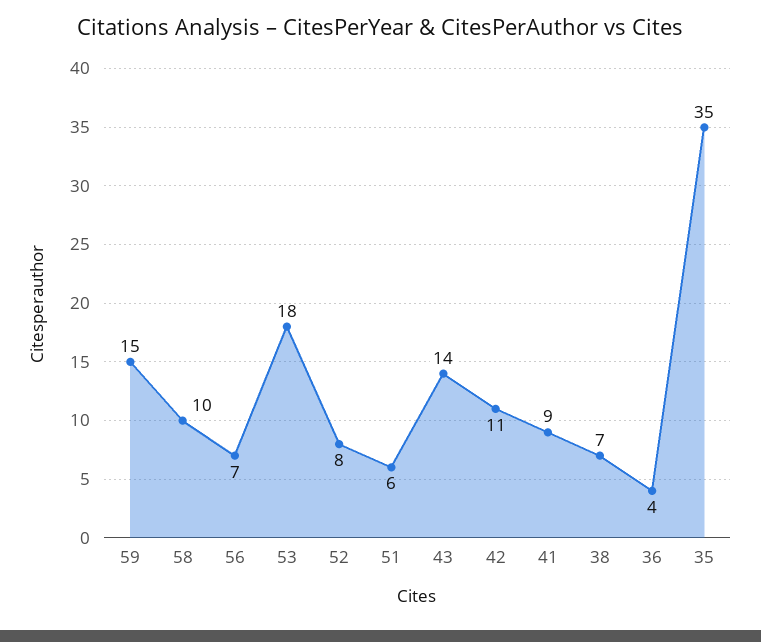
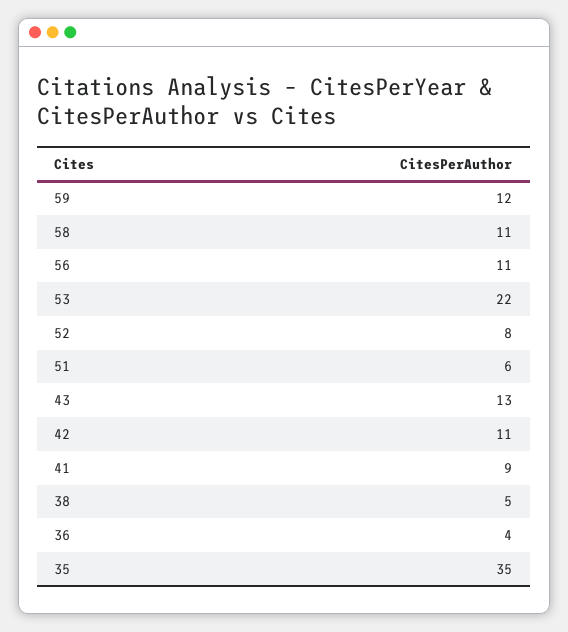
  {
-   "59": 15,
+   "59": 12,
-   "58": 10,
+   "58": 11,
-   "56": 7,
+   "56": 11,
-   "53": 18,
+   "53": 22,
    "52": 8,
    "51": 6,
-   "43": 14,
+   "43": 13,
    "42": 11,
    "41": 9,
-   "38": 7,
+   "38": 5,
    "36": 4,
    "35": 35
  }

